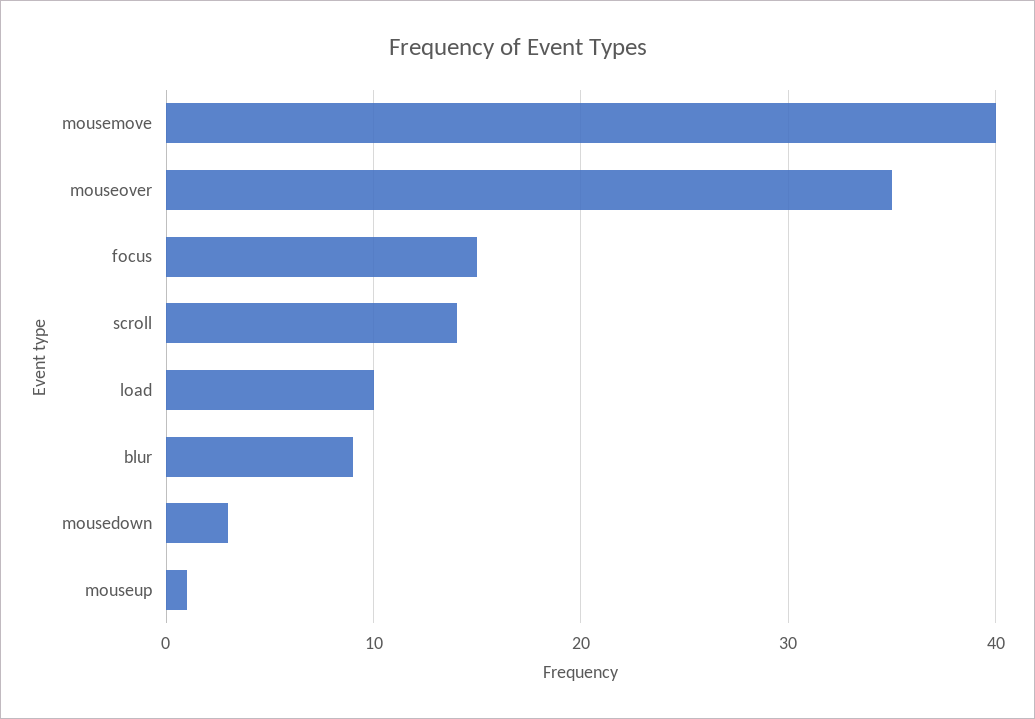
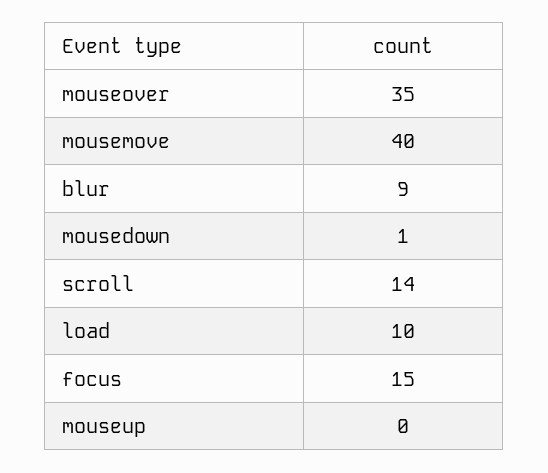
  {
    "mousemove": 40,
    "mouseover": 35,
    "focus": 15,
    "scroll": 14,
    "load": 10,
    "blur": 9,
-   "mousedown": 3,
+   "mousedown": 1,
-   "mouseup": 1
+   "mouseup": 0
  }

